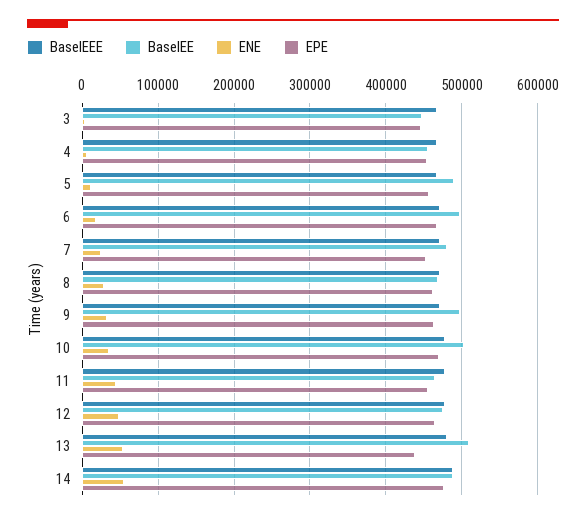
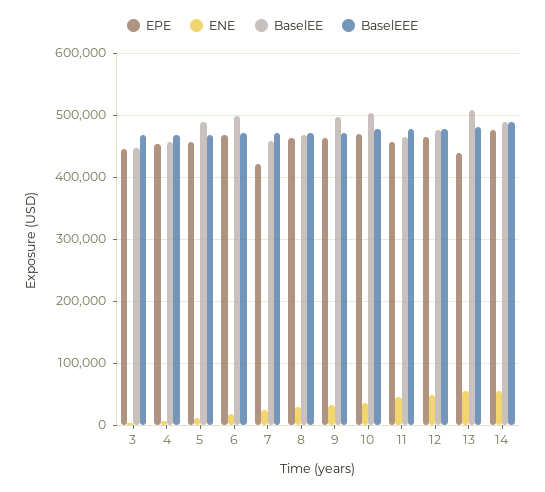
  {
    "BaselEEE": {
      "3": 470000,
      "4": 470000,
      "5": 470000,
      "6": 470000,
      "7": 470000,
      "8": 470000,
      "9": 470000,
      "10": 480000,
      "11": 480000,
      "12": 480000,
      "13": 480000,
      "14": 490000
    },
    "BaselEE": {
      "3": 450000,
      "4": 460000,
      "5": 490000,
      "6": 500000,
-     "7": 480000,
+     "7": 460000,
      "8": 470000,
      "9": 500000,
      "10": 500000,
      "11": 460000,
      "12": 480000,
      "13": 510000,
      "14": 490000
    },
    "ENE": {
      "3": 0,
      "4": 10000,
      "5": 10000,
      "6": 20000,
      "7": 30000,
      "8": 30000,
      "9": 30000,
      "10": 40000,
      "11": 40000,
      "12": 50000,
      "13": 50000,
      "14": 60000
    },
    "EPE": {
      "3": 450000,
      "4": 450000,
      "5": 460000,
      "6": 470000,
-     "7": 450000,
+     "7": 420000,
      "8": 460000,
      "9": 460000,
      "10": 470000,
      "11": 460000,
      "12": 470000,
      "13": 440000,
      "14": 480000
    }
  }

